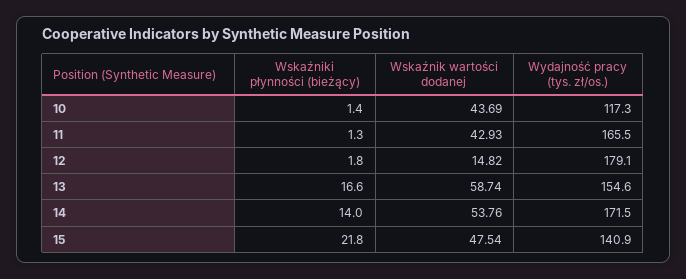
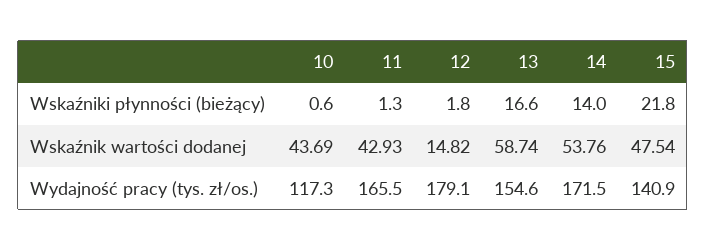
  {
    "Wskaźniki płynności (bieżący)": {
-     "10": 1.4,
+     "10": 0.6,
      "11": 1.3,
      "12": 1.8,
      "13": 16.6,
      "14": 14,
      "15": 21.8
    },
    "Wskaźnik wartości dodanej": {
      "10": 43.69,
      "11": 42.93,
      "12": 14.82,
      "13": 58.74,
      "14": 53.76,
      "15": 47.54
    },
    "Wydajność pracy (tys. zł/os.)": {
      "10": 117.3,
      "11": 165.5,
      "12": 179.1,
      "13": 154.6,
      "14": 171.5,
      "15": 140.9
    }
  }

